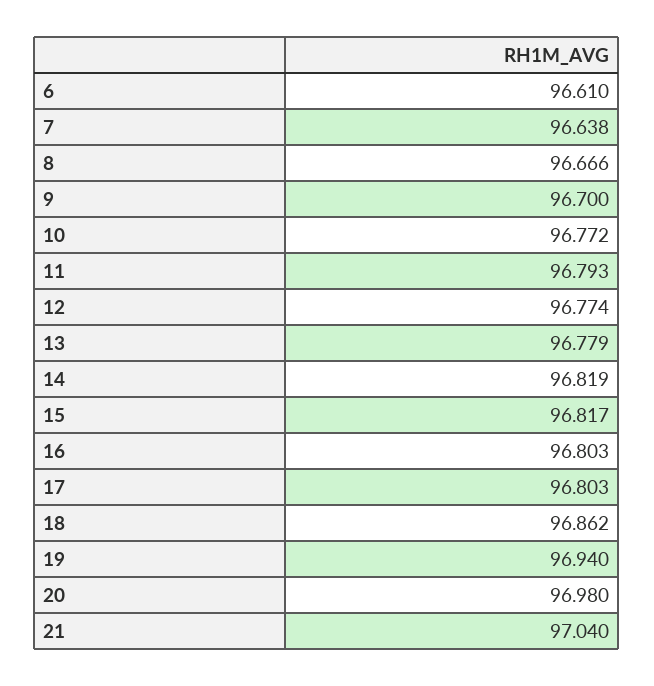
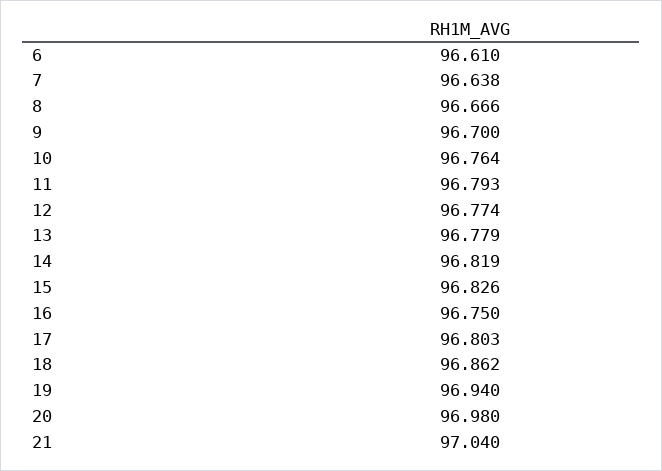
  {
    "6": 96.61,
    "7": 96.638,
    "8": 96.666,
    "9": 96.7,
-   "10": 96.772,
+   "10": 96.764,
    "11": 96.793,
    "12": 96.774,
    "13": 96.779,
    "14": 96.819,
-   "15": 96.817,
+   "15": 96.826,
-   "16": 96.803,
+   "16": 96.75,
    "17": 96.803,
    "18": 96.862,
    "19": 96.94,
    "20": 96.98,
    "21": 97.04
  }

